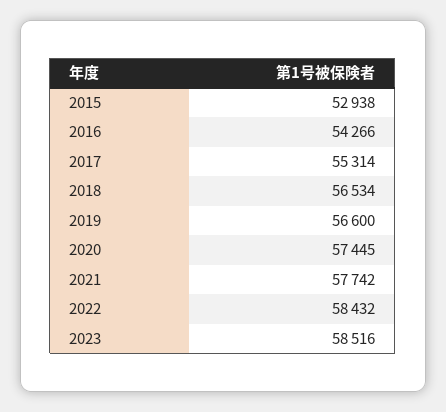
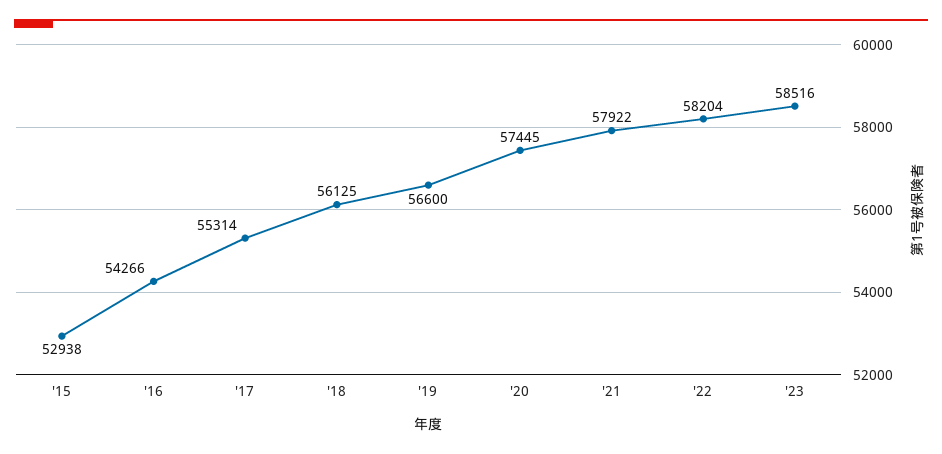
  {
    "2015": 52938,
    "2016": 54266,
    "2017": 55314,
-   "2018": 56534,
+   "2018": 56125,
    "2019": 56600,
    "2020": 57445,
-   "2021": 57742,
+   "2021": 57922,
-   "2022": 58432,
+   "2022": 58204,
    "2023": 58516
  }

